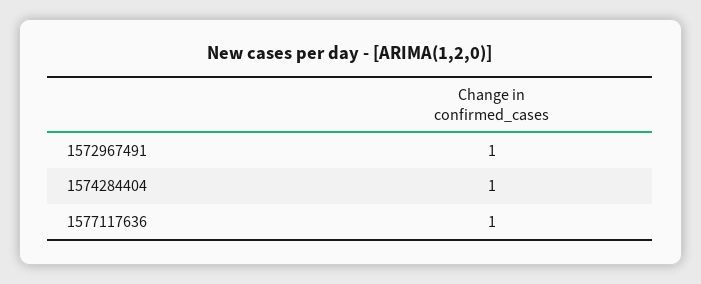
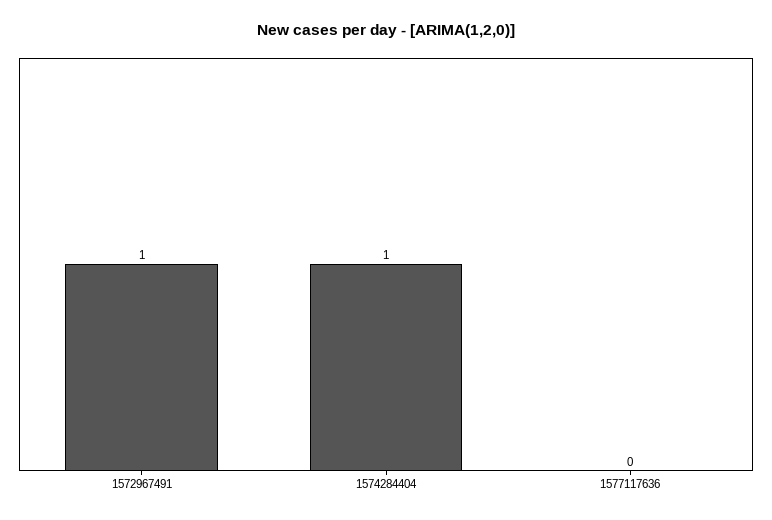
  {
    "1572967491": 1,
    "1574284404": 1,
-   "1577117636": 1
+   "1577117636": 0
  }

